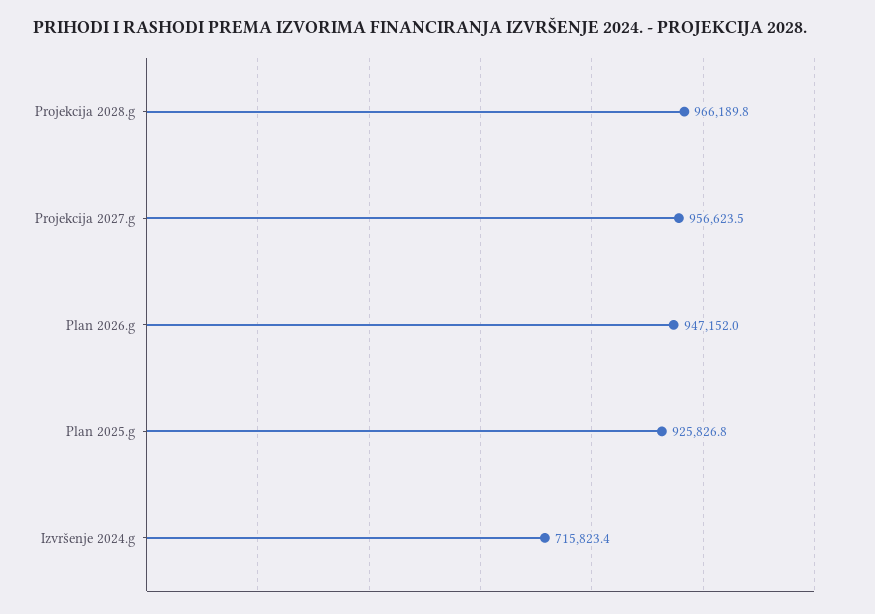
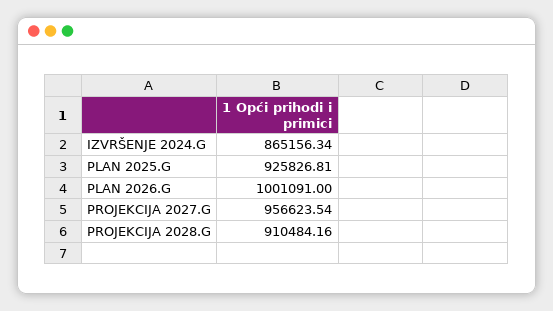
  {
-   "Projekcija 2028.g": 966189.8,
+   "Projekcija 2028.g": 910484.16,
    "Projekcija 2027.g": 956623.54,
-   "Plan 2026.g": 947152,
+   "Plan 2026.g": 1001091,
    "Plan 2025.g": 925826.81,
-   "Izvršenje 2024.g": 715823.4
+   "Izvršenje 2024.g": 865156.34
  }

